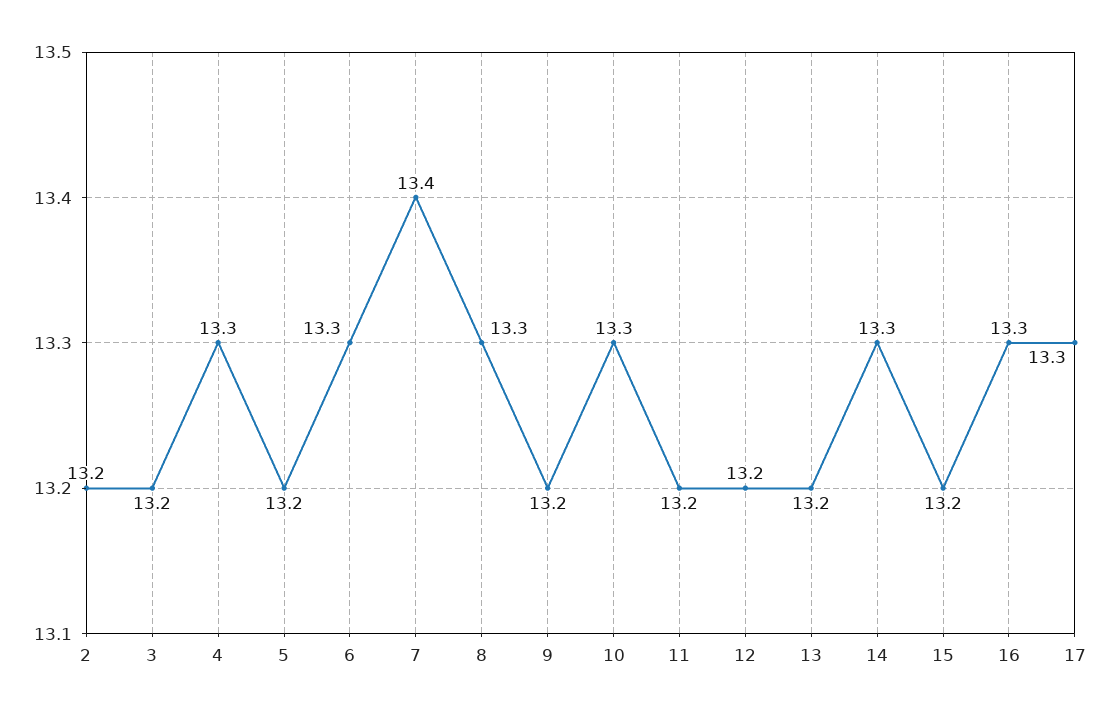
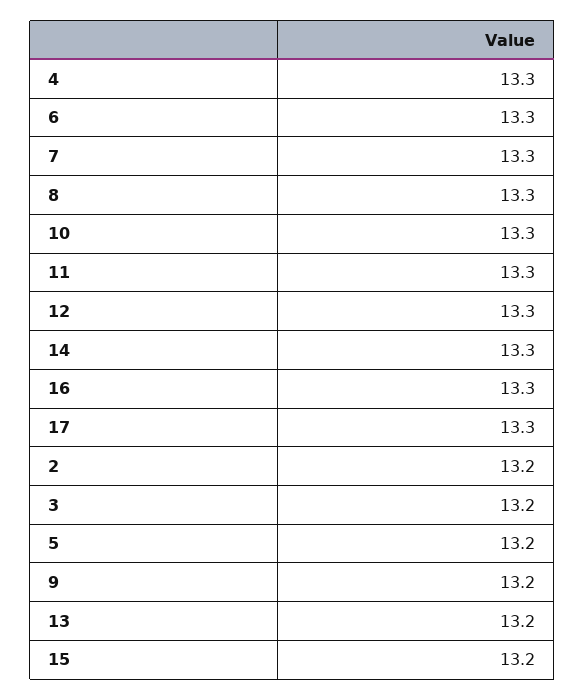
  {
    "2": 13.2,
    "3": 13.2,
    "4": 13.3,
    "5": 13.2,
    "6": 13.3,
-   "7": 13.4,
+   "7": 13.3,
    "8": 13.3,
    "9": 13.2,
    "10": 13.3,
-   "11": 13.2,
+   "11": 13.3,
-   "12": 13.2,
+   "12": 13.3,
    "13": 13.2,
    "14": 13.3,
    "15": 13.2,
    "16": 13.3,
    "17": 13.3
  }

